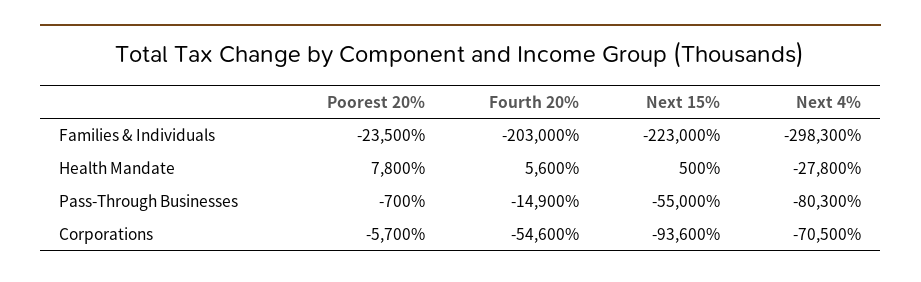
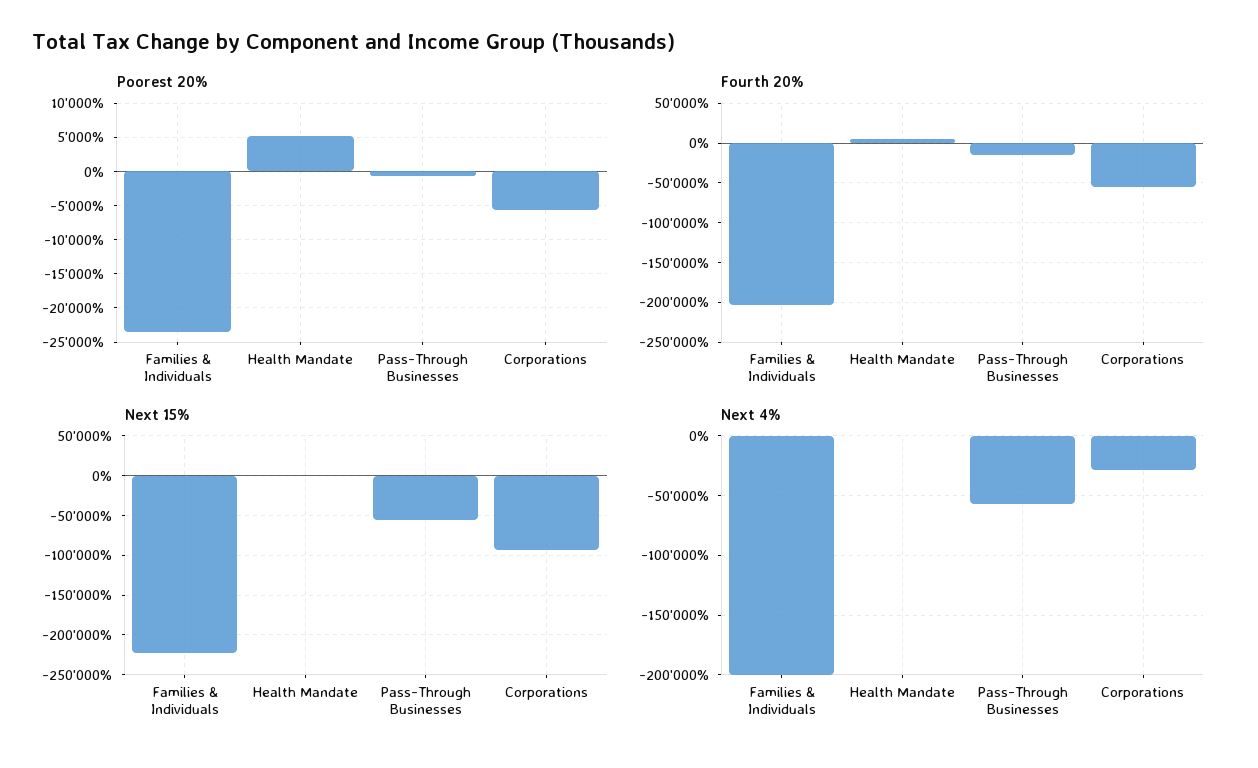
  {
    "Poorest 20%": {
      "Families & Individuals": -23500,
-     "Health Mandate": 7800,
+     "Health Mandate": 5000,
      "Pass-Through Businesses": -700,
      "Corporations": -5700
    },
    "Fourth 20%": {
      "Families & Individuals": -203000,
      "Health Mandate": 5600,
      "Pass-Through Businesses": -14900,
      "Corporations": -54600
    },
    "Next 15%": {
      "Families & Individuals": -223000,
      "Health Mandate": 500,
      "Pass-Through Businesses": -55000,
      "Corporations": -93600
    },
    "Next 4%": {
-     "Families & Individuals": -298300,
+     "Families & Individuals": -200000,
-     "Health Mandate": -27800,
+     "Health Mandate": 0,
-     "Pass-Through Businesses": -80300,
+     "Pass-Through Businesses": -60000,
-     "Corporations": -70500
+     "Corporations": -30000
    }
  }

